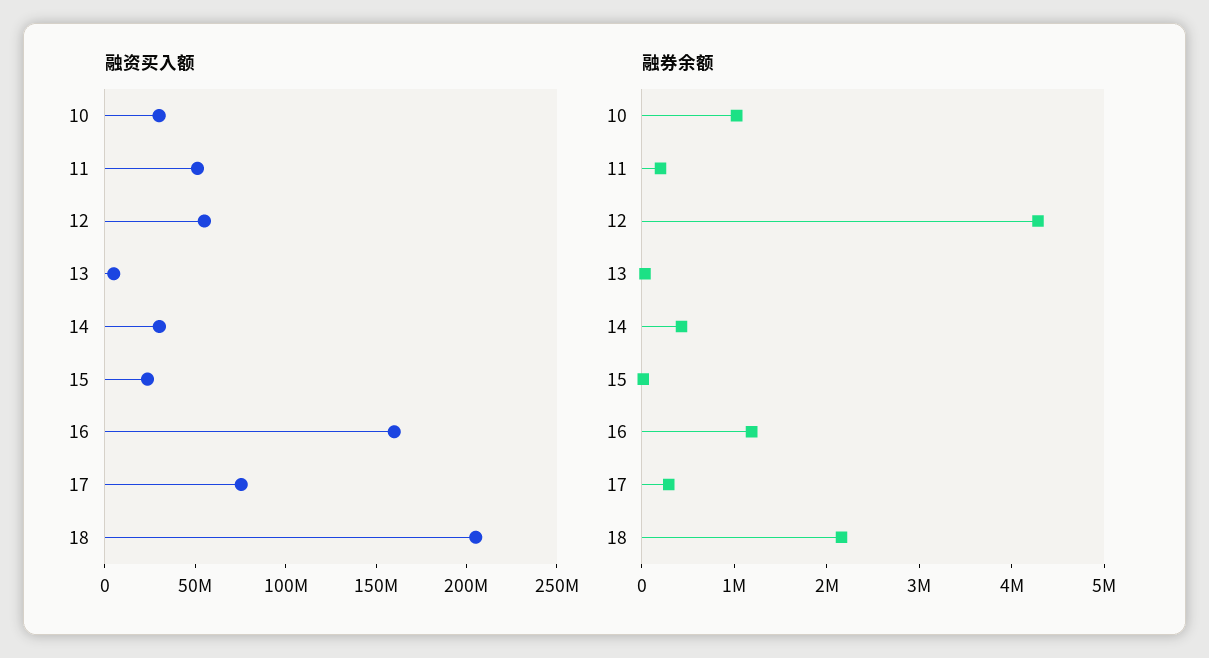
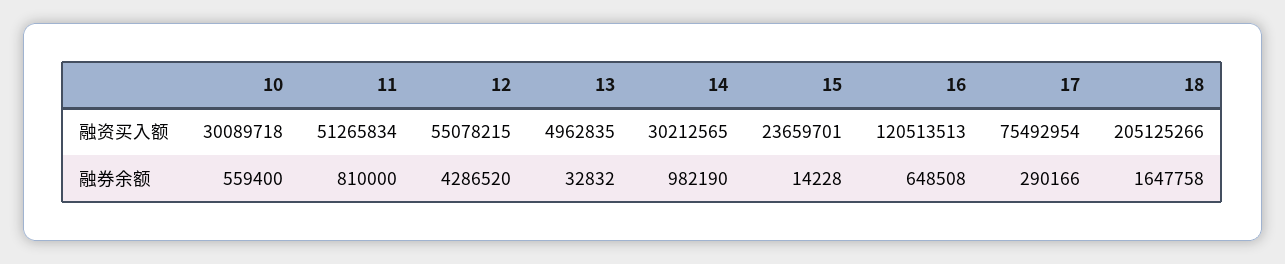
  {
    "融资买入额": {
      "10": 30089718,
      "11": 51265834,
      "12": 55078215,
      "13": 4962835,
      "14": 30212565,
      "15": 23659701,
-     "16": 160000000,
+     "16": 120513513,
      "17": 75492954,
      "18": 205125266
    },
    "融券余额": {
-     "10": 1000000,
+     "10": 559400,
-     "11": 200000,
+     "11": 810000,
      "12": 4286520,
      "13": 32832,
-     "14": 400000,
+     "14": 982190,
      "15": 14228,
-     "16": 1200000,
+     "16": 648508,
      "17": 290166,
-     "18": 2200000
+     "18": 1647758
    }
  }

